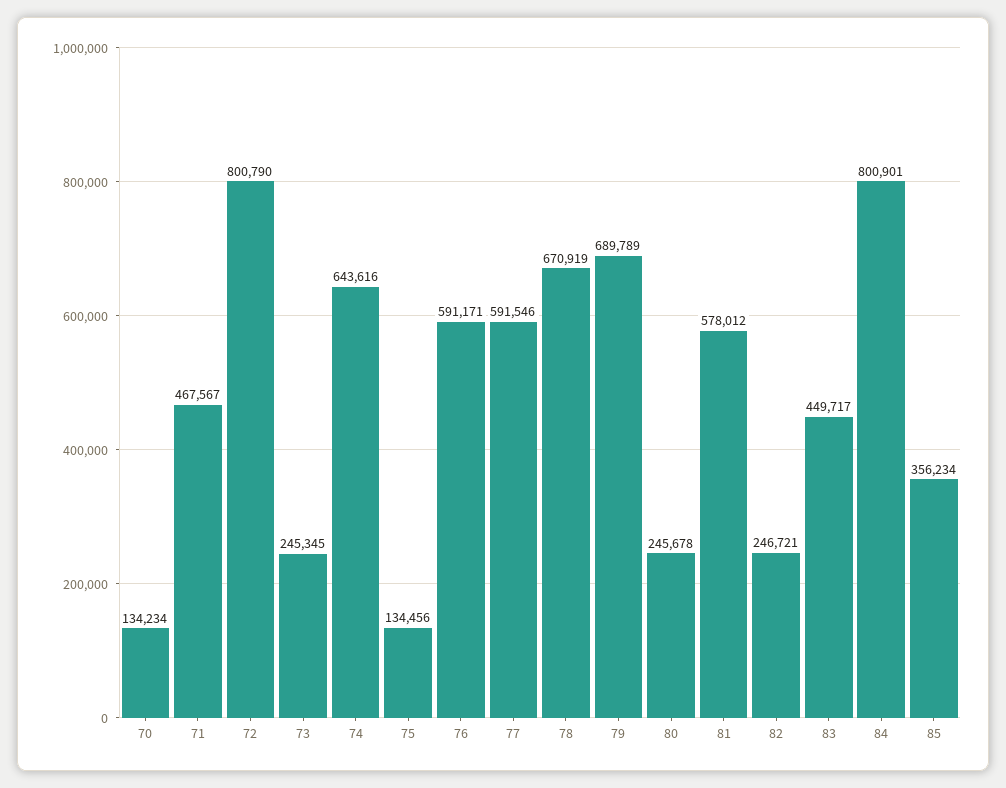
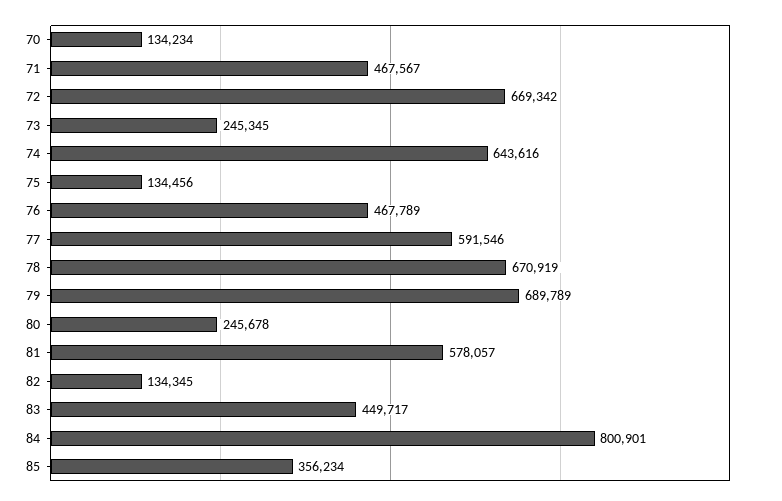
  {
    "70": 134234,
    "71": 467567,
-   "72": 800790,
+   "72": 669342,
    "73": 245345,
    "74": 643616,
    "75": 134456,
-   "76": 591171,
+   "76": 467789,
    "77": 591546,
    "78": 670919,
    "79": 689789,
    "80": 245678,
-   "81": 578012,
+   "81": 578057,
-   "82": 246721,
+   "82": 134345,
    "83": 449717,
    "84": 800901,
    "85": 356234
  }

